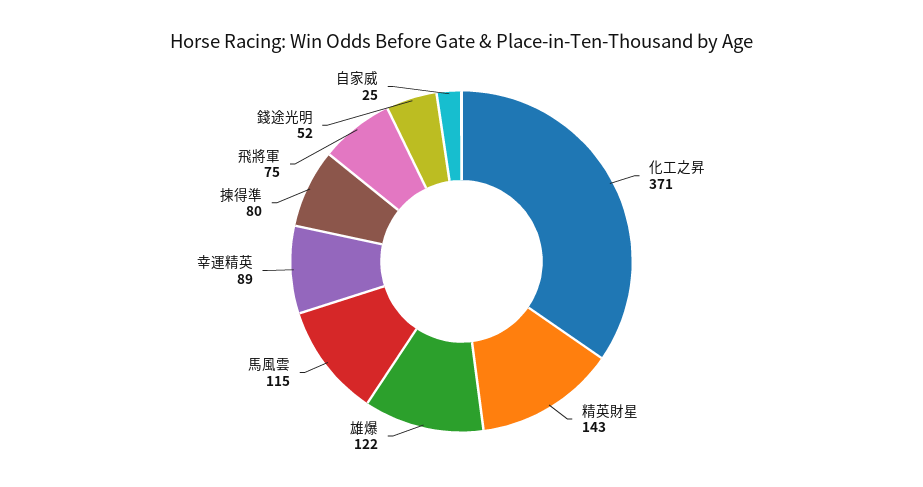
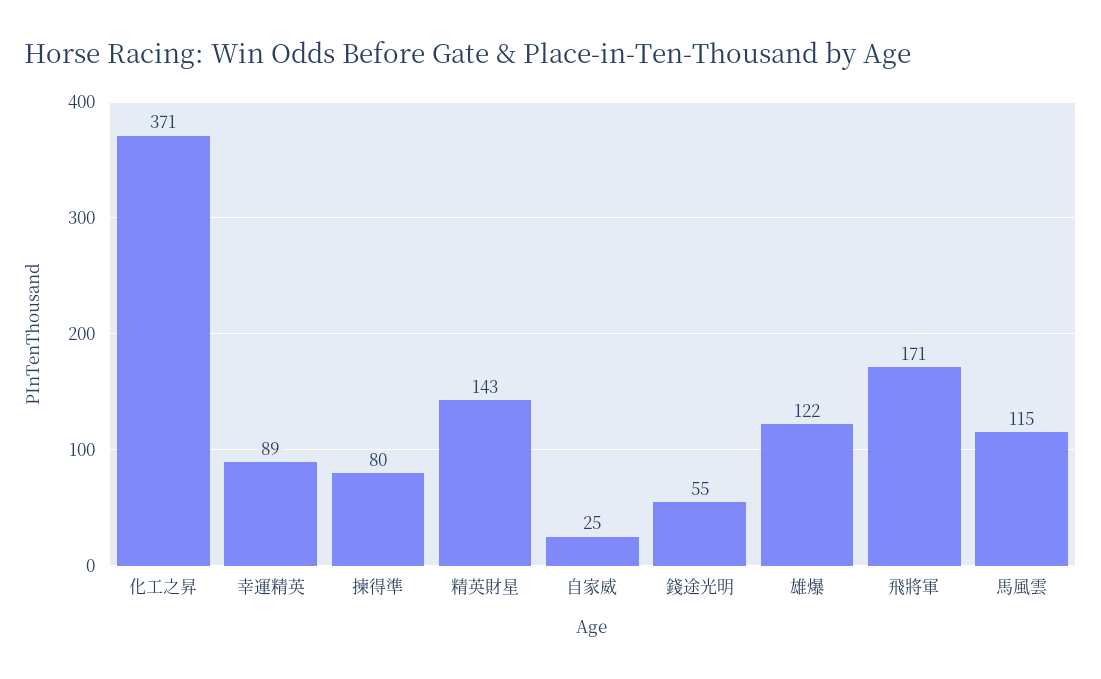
  {
    "化工之昇": 371,
    "精英財星": 143,
    "雄爆": 122,
    "馬風雲": 115,
    "幸運精英": 89,
    "揀得準": 80,
-   "飛將軍": 75,
+   "飛將軍": 171,
-   "錢途光明": 52,
+   "錢途光明": 55,
    "自家威": 25
  }

